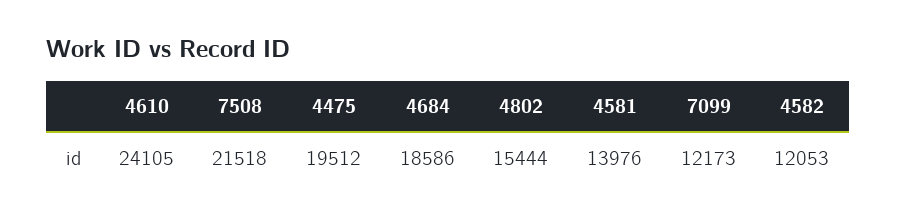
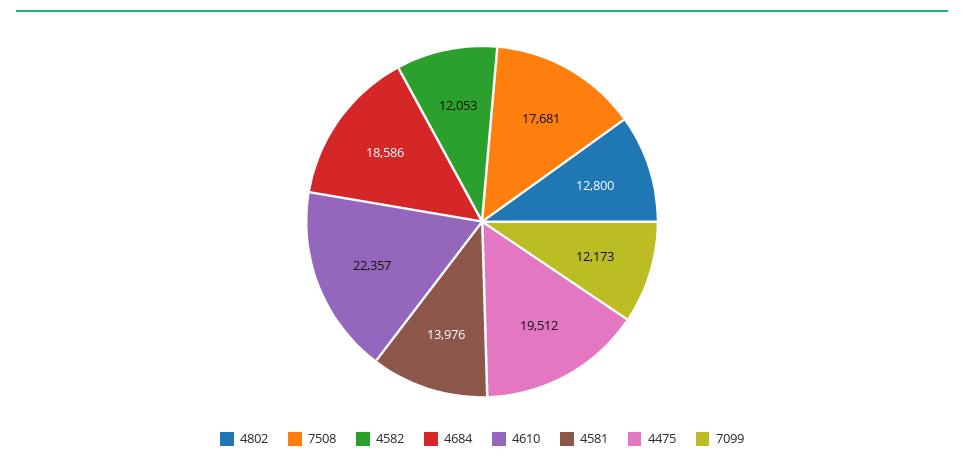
  {
-   "4610": 24105,
+   "4610": 22357,
-   "7508": 21518,
+   "7508": 17681,
    "4475": 19512,
    "4684": 18586,
-   "4802": 15444,
+   "4802": 12800,
    "4581": 13976,
    "7099": 12173,
    "4582": 12053
  }

